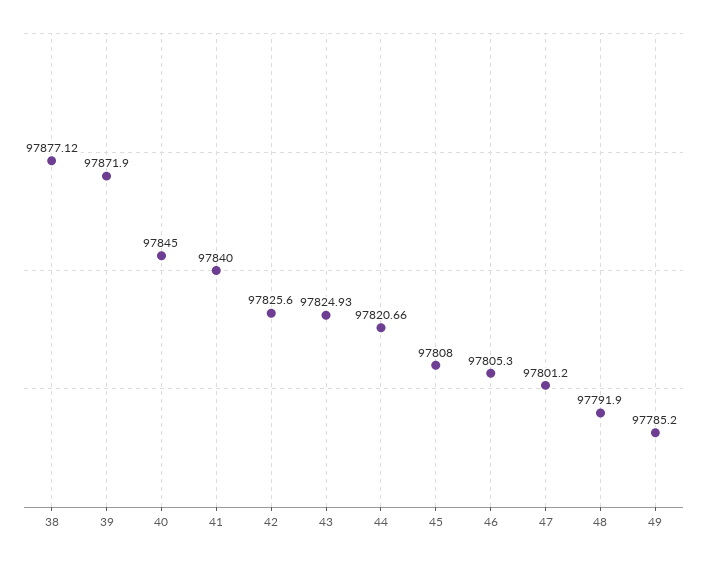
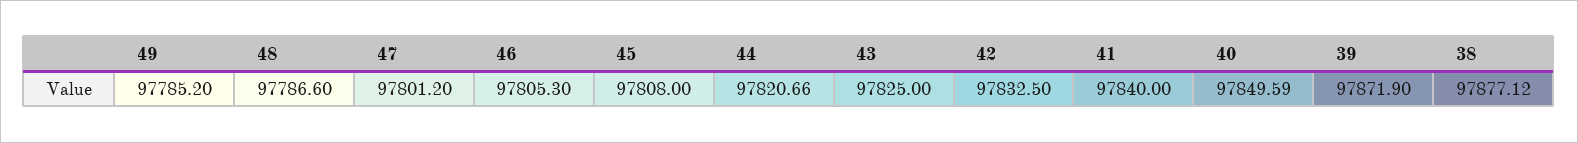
  {
    "38": 97877.12,
    "39": 97871.9,
-   "40": 97845,
+   "40": 97849.59,
    "41": 97840,
-   "42": 97825.6,
+   "42": 97832.5,
-   "43": 97824.93,
+   "43": 97825,
    "44": 97820.66,
    "45": 97808,
    "46": 97805.3,
    "47": 97801.2,
-   "48": 97791.9,
+   "48": 97786.6,
    "49": 97785.2
  }

